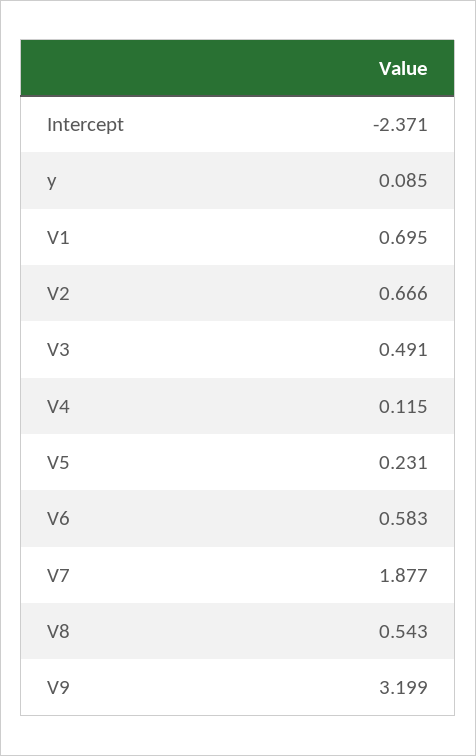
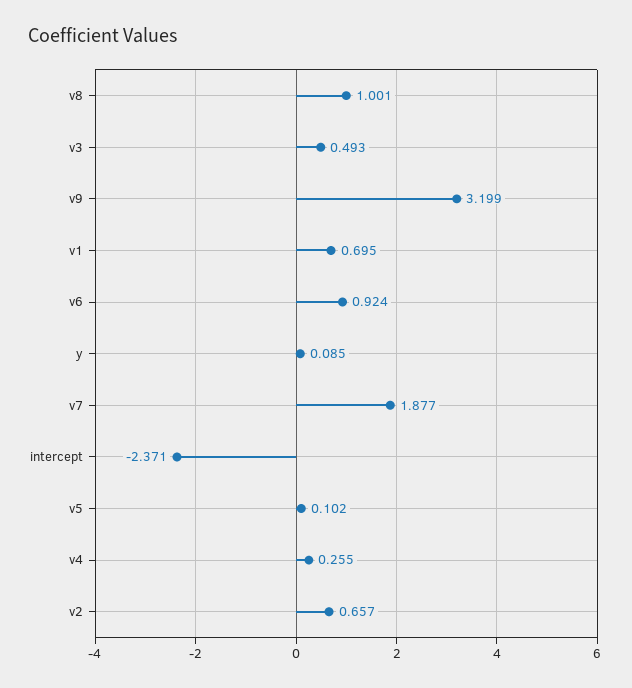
  {
    "Intercept": -2.371,
    "y": 0.085,
    "V1": 0.695,
-   "V2": 0.666,
+   "V2": 0.657,
-   "V3": 0.491,
+   "V3": 0.493,
-   "V4": 0.115,
+   "V4": 0.255,
-   "V5": 0.231,
+   "V5": 0.102,
-   "V6": 0.583,
+   "V6": 0.924,
    "V7": 1.877,
-   "V8": 0.543,
+   "V8": 1.001,
    "V9": 3.199
  }

